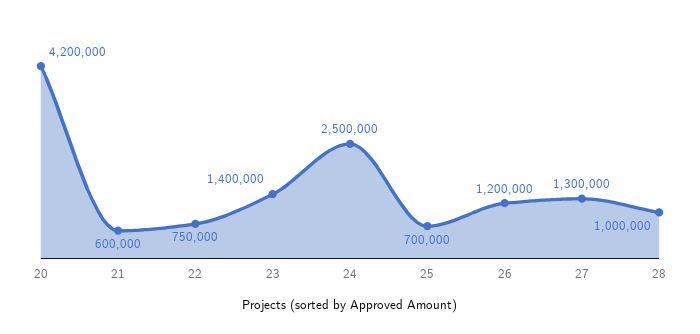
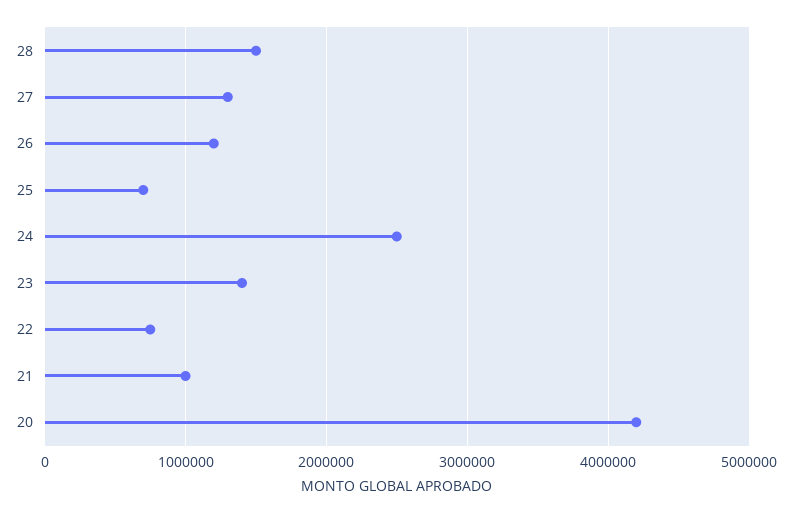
  {
    "20": 4200000,
-   "21": 600000,
+   "21": 1000000,
    "22": 750000,
    "23": 1400000,
    "24": 2500000,
    "25": 700000,
    "26": 1200000,
    "27": 1300000,
-   "28": 1000000
+   "28": 1500000
  }

